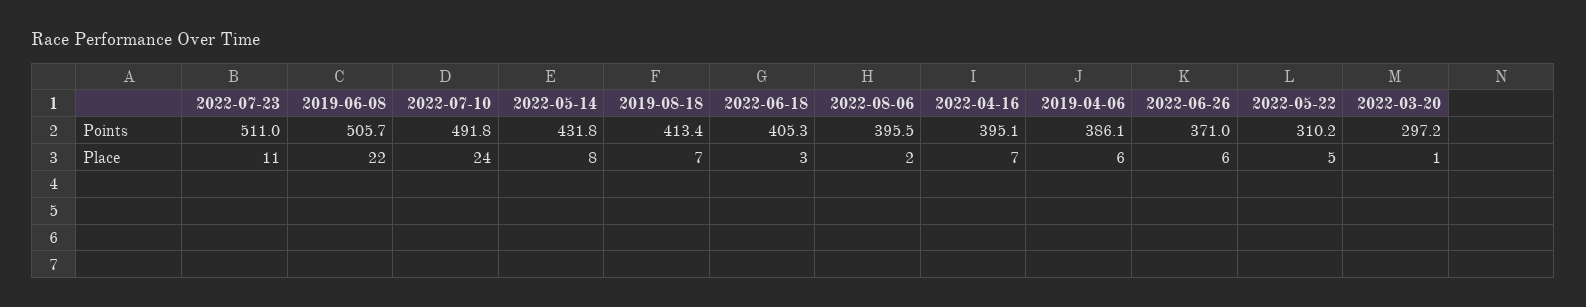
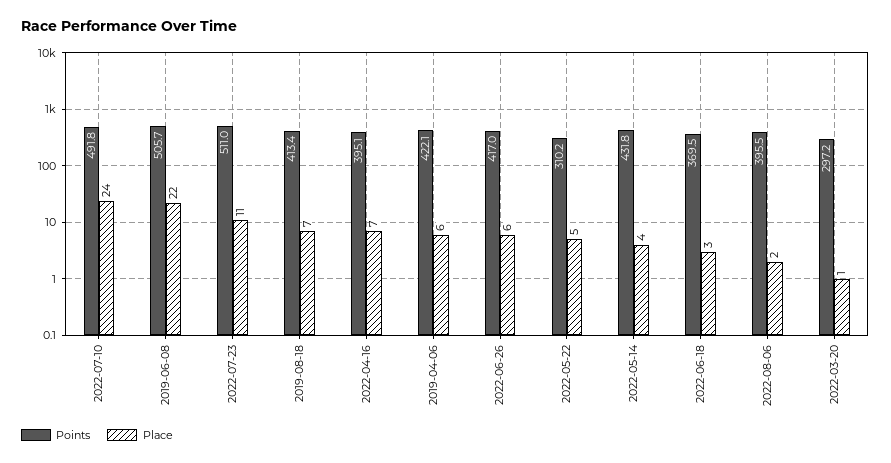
  {
    "Points": {
      "2022-07-23": 511,
      "2019-06-08": 505.7,
      "2022-07-10": 491.8,
      "2022-05-14": 431.8,
      "2019-08-18": 413.4,
-     "2022-06-18": 405.3,
+     "2022-06-18": 369.5,
      "2022-08-06": 395.5,
      "2022-04-16": 395.1,
-     "2019-04-06": 386.1,
+     "2019-04-06": 422.1,
-     "2022-06-26": 371,
+     "2022-06-26": 417,
      "2022-05-22": 310.2,
      "2022-03-20": 297.2
    },
    "Place": {
      "2022-07-23": 11,
      "2019-06-08": 22,
      "2022-07-10": 24,
-     "2022-05-14": 8,
+     "2022-05-14": 4,
      "2019-08-18": 7,
      "2022-06-18": 3,
      "2022-08-06": 2,
      "2022-04-16": 7,
      "2019-04-06": 6,
      "2022-06-26": 6,
      "2022-05-22": 5,
      "2022-03-20": 1
    }
  }

